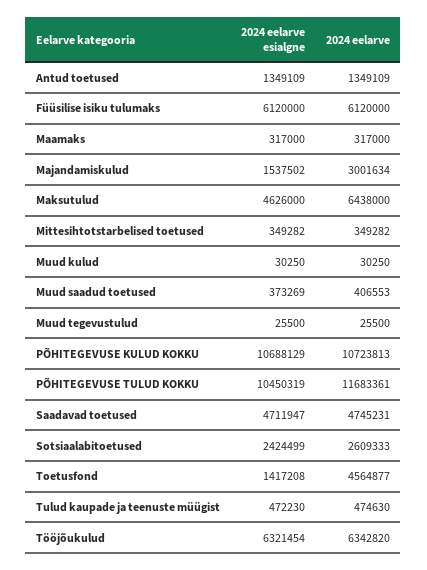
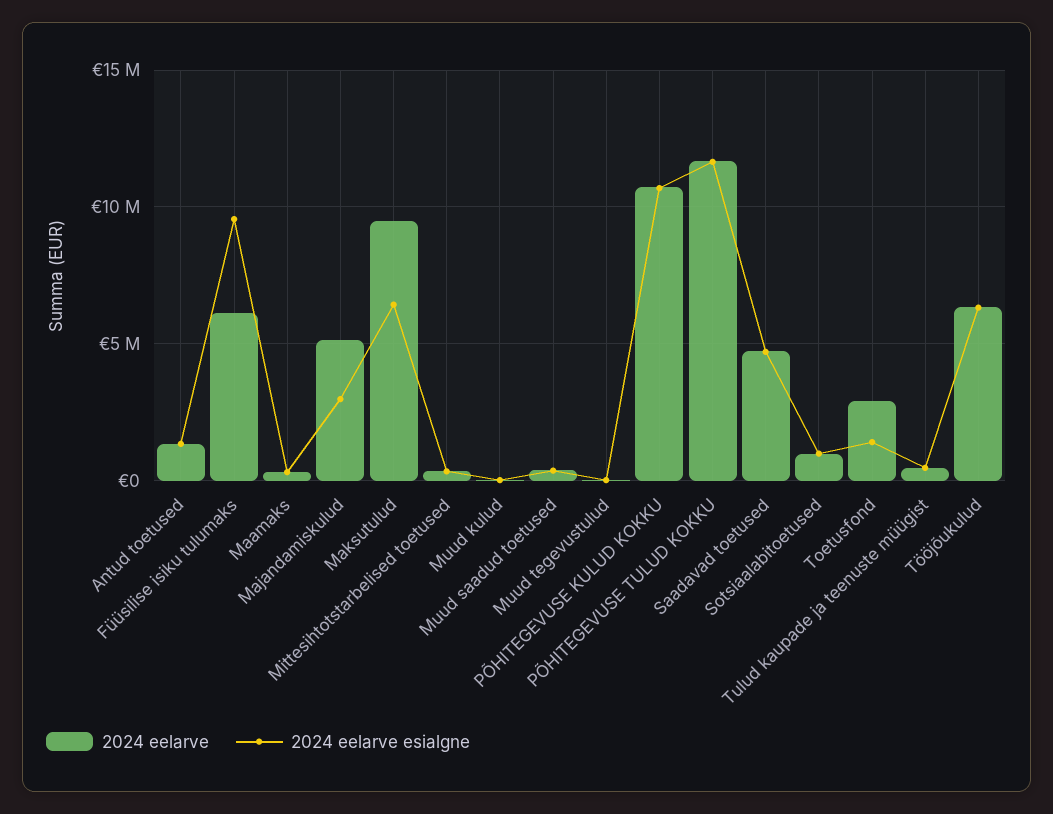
  {
    "2024 eelarve esialgne": {
      "Antud toetused": 1349109,
-     "Füüsilise isiku tulumaks": 6120000,
+     "Füüsilise isiku tulumaks": 9500000,
      "Maamaks": 317000,
-     "Majandamiskulud": 1537502,
+     "Majandamiskulud": 3000000,
-     "Maksutulud": 4626000,
+     "Maksutulud": 6500000,
      "Mittesihtotstarbelised toetused": 349282,
      "Muud kulud": 30250,
      "Muud saadud toetused": 373269,
      "Muud tegevustulud": 25500,
      "PÕHITEGEVUSE KULUD KOKKU": 10688129,
-     "PÕHITEGEVUSE TULUD KOKKU": 10450319,
+     "PÕHITEGEVUSE TULUD KOKKU": 11500000,
      "Saadavad toetused": 4711947,
-     "Sotsiaalabitoetused": 2424499,
+     "Sotsiaalabitoetused": 1000000,
      "Toetusfond": 1417208,
      "Tulud kaupade ja teenuste müügist": 472230,
      "Tööjõukulud": 6321454
    },
    "2024 eelarve": {
      "Antud toetused": 1349109,
      "Füüsilise isiku tulumaks": 6120000,
      "Maamaks": 317000,
-     "Majandamiskulud": 3001634,
+     "Majandamiskulud": 5000000,
-     "Maksutulud": 6438000,
+     "Maksutulud": 9500000,
      "Mittesihtotstarbelised toetused": 349282,
      "Muud kulud": 30250,
      "Muud saadud toetused": 406553,
      "Muud tegevustulud": 25500,
      "PÕHITEGEVUSE KULUD KOKKU": 10723813,
      "PÕHITEGEVUSE TULUD KOKKU": 11683361,
      "Saadavad toetused": 4745231,
-     "Sotsiaalabitoetused": 2609333,
+     "Sotsiaalabitoetused": 1000000,
-     "Toetusfond": 4564877,
+     "Toetusfond": 3000000,
      "Tulud kaupade ja teenuste müügist": 474630,
      "Tööjõukulud": 6342820
    }
  }

